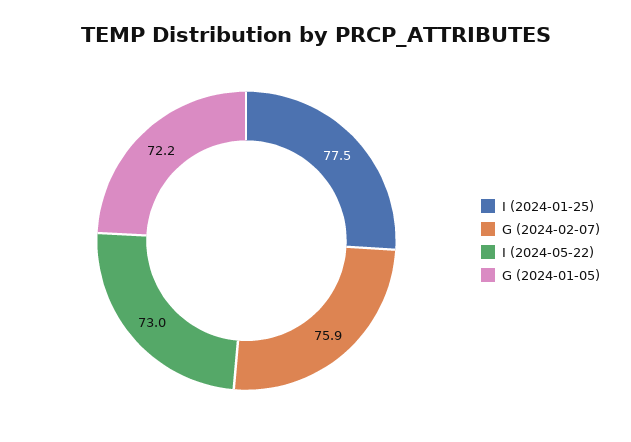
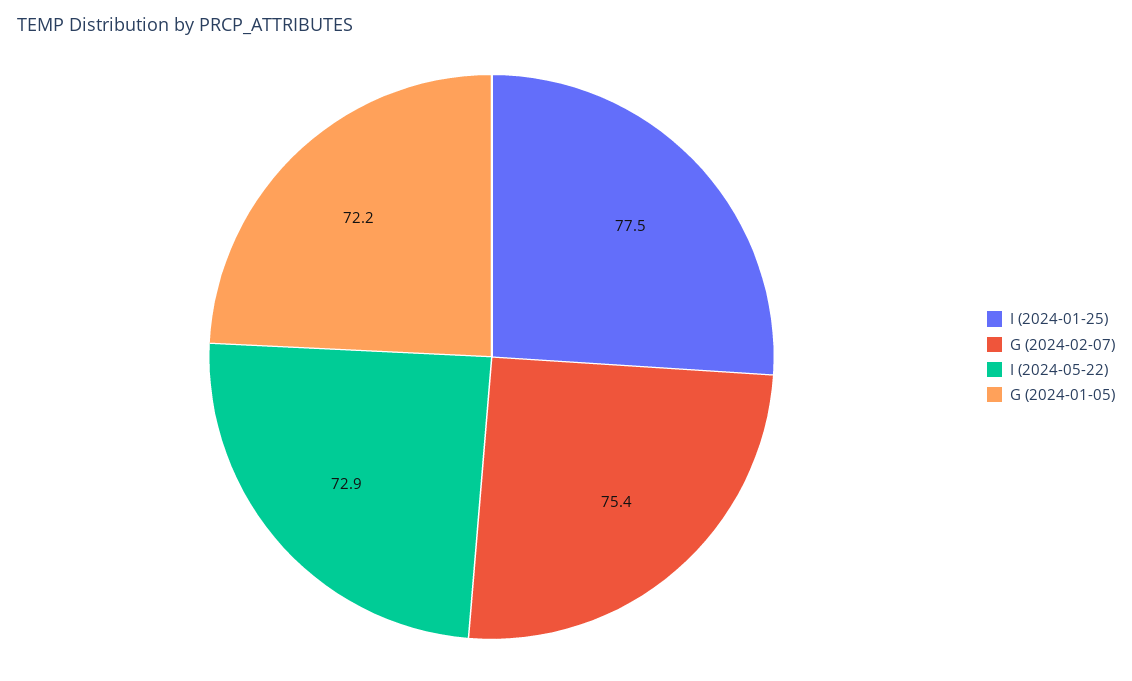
  {
    "I (2024-01-25)": 77.5,
-   "G (2024-02-07)": 75.9,
+   "G (2024-02-07)": 75.4,
-   "I (2024-05-22)": 73,
+   "I (2024-05-22)": 72.9,
    "G (2024-01-05)": 72.2
  }

